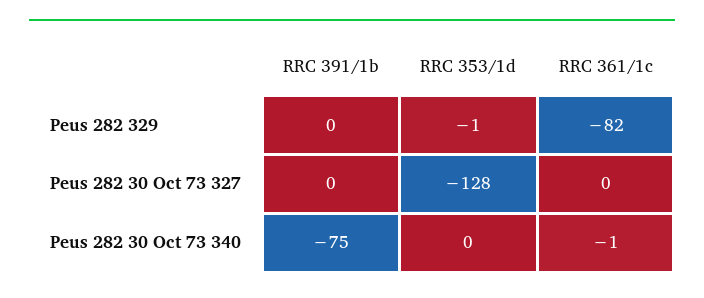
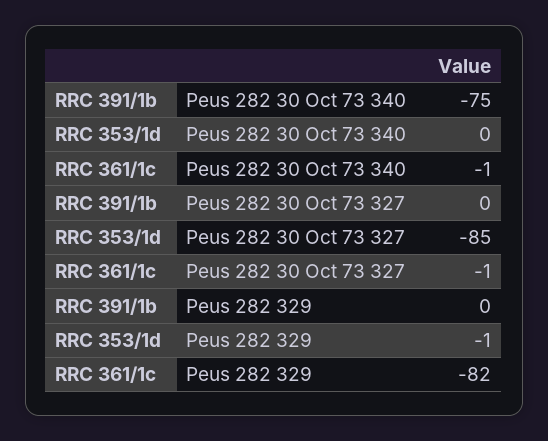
  {
    "RRC 391/1b": {
      "Peus 282 329": 0,
      "Peus 282 30 Oct 73 327": 0,
      "Peus 282 30 Oct 73 340": -75
    },
    "RRC 353/1d": {
      "Peus 282 329": -1,
-     "Peus 282 30 Oct 73 327": -128,
+     "Peus 282 30 Oct 73 327": -85,
      "Peus 282 30 Oct 73 340": 0
    },
    "RRC 361/1c": {
      "Peus 282 329": -82,
-     "Peus 282 30 Oct 73 327": 0,
+     "Peus 282 30 Oct 73 327": -1,
      "Peus 282 30 Oct 73 340": -1
    }
  }

